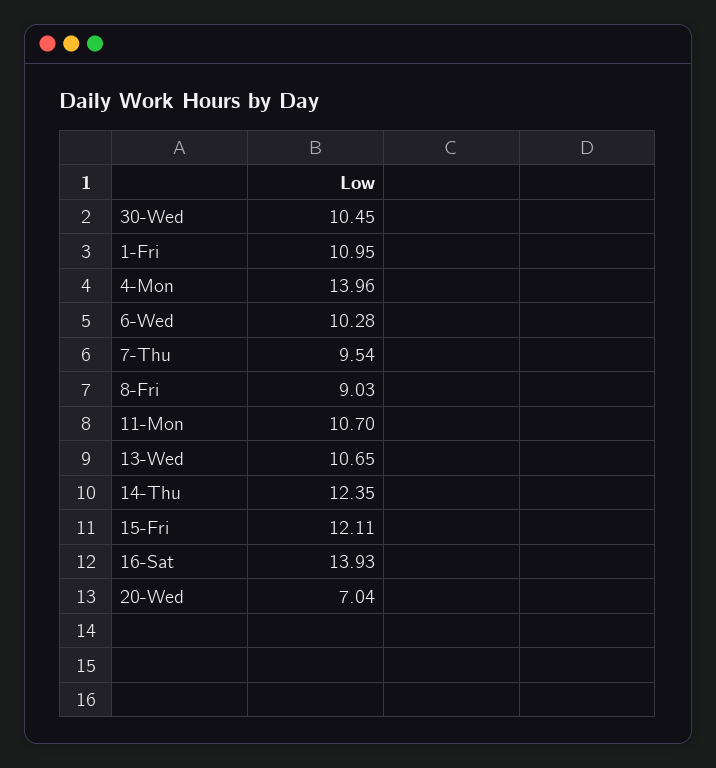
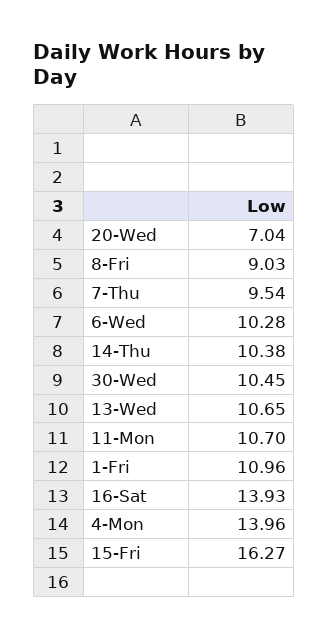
  {
    "30-Wed": 10.45,
-   "1-Fri": 10.95,
+   "1-Fri": 10.96,
    "4-Mon": 13.96,
    "6-Wed": 10.28,
    "7-Thu": 9.54,
    "8-Fri": 9.03,
    "11-Mon": 10.7,
    "13-Wed": 10.65,
-   "14-Thu": 12.35,
+   "14-Thu": 10.38,
-   "15-Fri": 12.11,
+   "15-Fri": 16.27,
    "16-Sat": 13.93,
    "20-Wed": 7.04
  }

